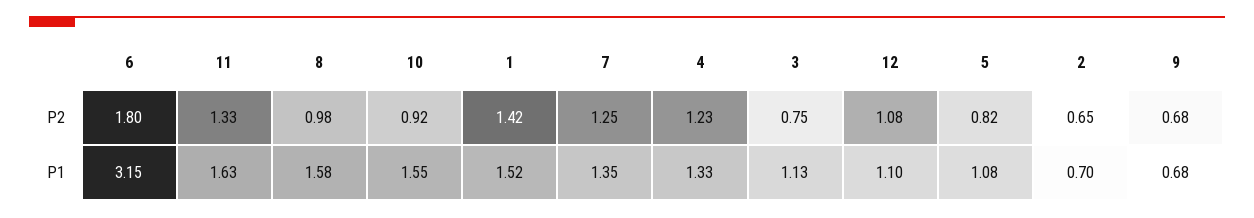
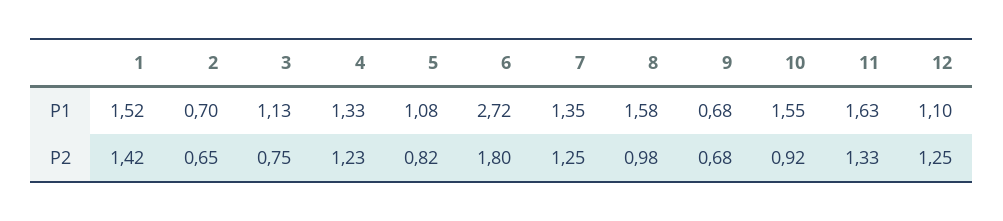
  {
    "6": {
      "P2": 1.8,
-     "P1": 3.15
+     "P1": 2.72
    },
    "11": {
      "P2": 1.33,
      "P1": 1.63
    },
    "8": {
      "P2": 0.98,
      "P1": 1.58
    },
    "10": {
      "P2": 0.92,
      "P1": 1.55
    },
    "1": {
      "P2": 1.42,
      "P1": 1.52
    },
    "7": {
      "P2": 1.25,
      "P1": 1.35
    },
    "4": {
      "P2": 1.23,
      "P1": 1.33
    },
    "3": {
      "P2": 0.75,
      "P1": 1.13
    },
    "12": {
-     "P2": 1.08,
+     "P2": 1.25,
      "P1": 1.1
    },
    "5": {
      "P2": 0.82,
      "P1": 1.08
    },
    "2": {
      "P2": 0.65,
      "P1": 0.7
    },
    "9": {
      "P2": 0.68,
      "P1": 0.68
    }
  }

